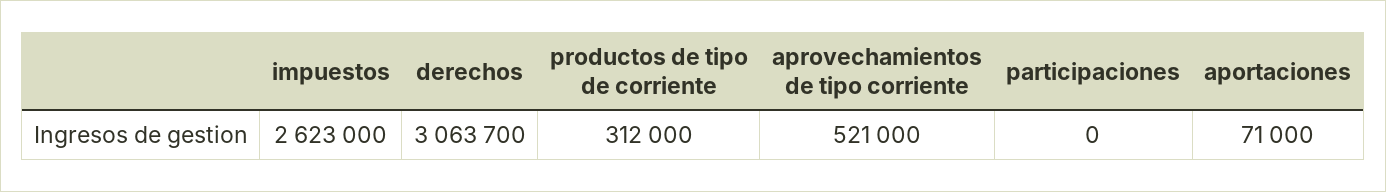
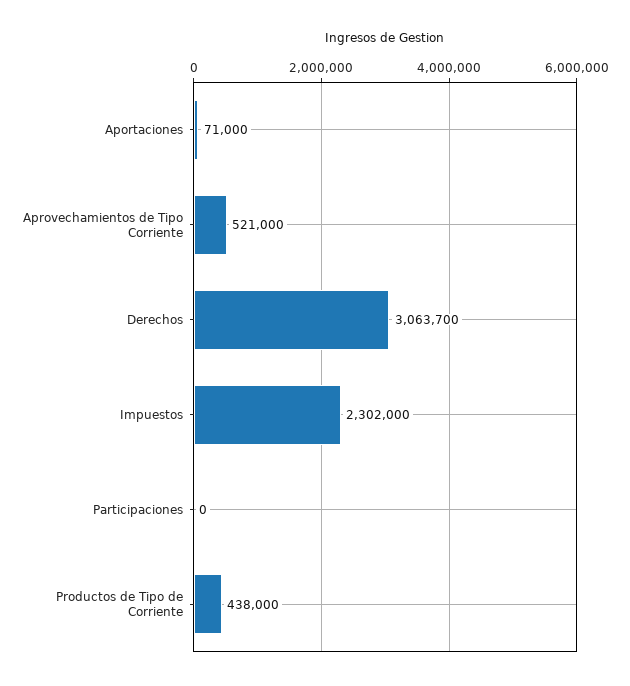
  {
-   "impuestos": 2623000,
+   "impuestos": 2302000,
    "derechos": 3063700,
-   "productos de tipo de corriente": 312000,
+   "productos de tipo de corriente": 438000,
    "aprovechamientos de tipo corriente": 521000,
    "participaciones": 0,
    "aportaciones": 71000
  }

